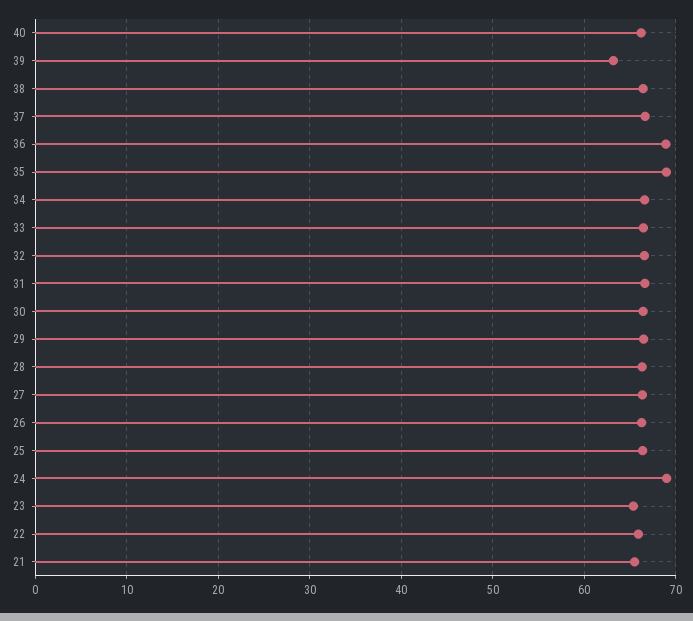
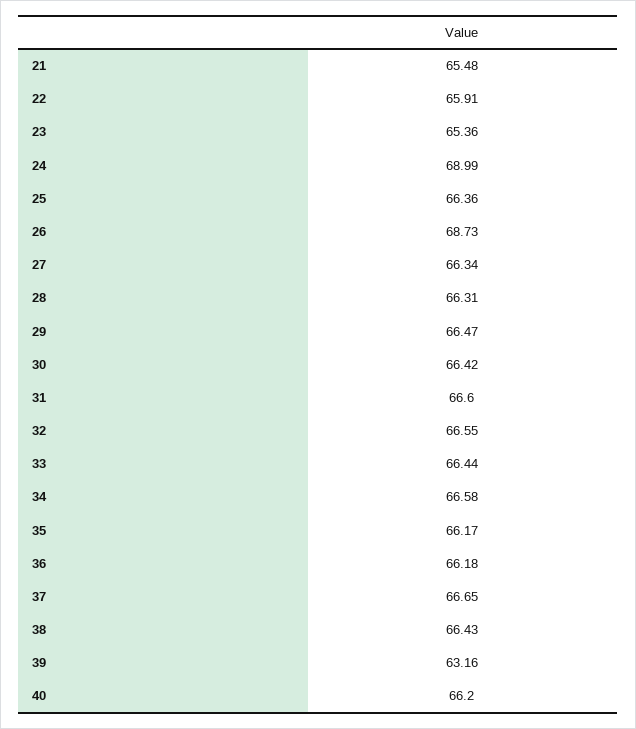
  {
    "40": 66.2,
    "39": 63.16,
    "38": 66.43,
    "37": 66.65,
-   "36": 69,
+   "36": 66.18,
-   "35": 69,
+   "35": 66.17,
    "34": 66.58,
    "33": 66.44,
    "32": 66.55,
    "31": 66.6,
    "30": 66.42,
    "29": 66.47,
    "28": 66.31,
    "27": 66.34,
-   "26": 66,
+   "26": 68.73,
    "25": 66.36,
    "24": 68.99,
    "23": 65.36,
    "22": 65.91,
    "21": 65.48
  }

